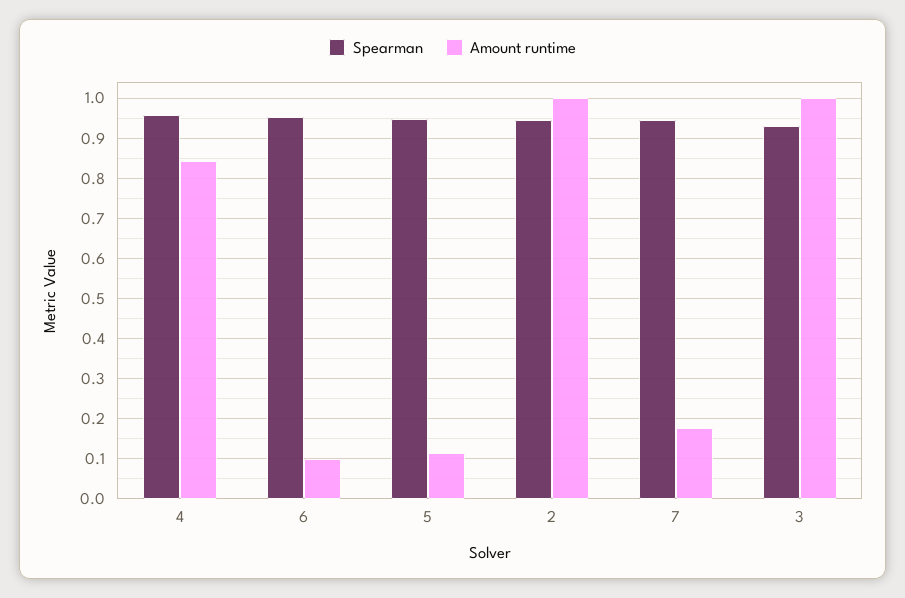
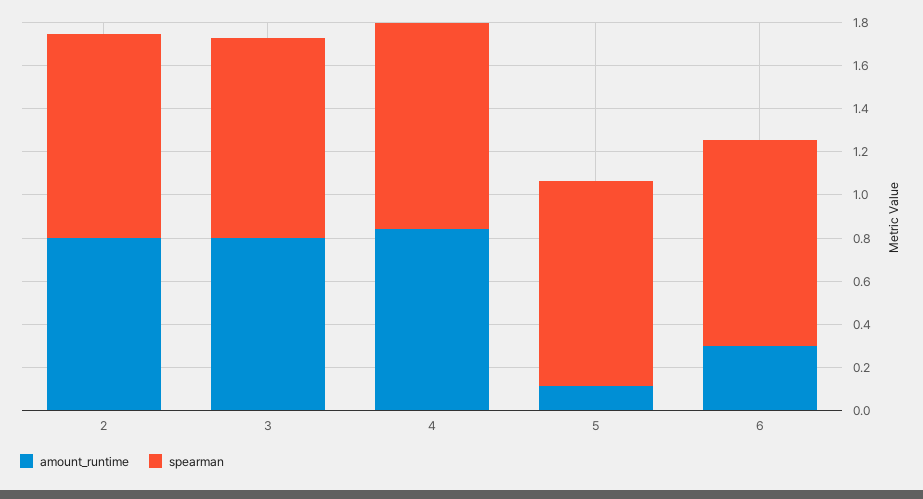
  {
    "Spearman": {
      "4": 0.96,
      "6": 0.96,
      "5": 0.94,
      "2": 0.94,
-     "7": 0.94,
      "3": 0.92
    },
    "Amount runtime": {
      "4": 0.84,
-     "6": 0.1,
+     "6": 0.3,
      "5": 0.12,
-     "2": 1,
+     "2": 0.8,
-     "7": 0.18,
-     "3": 1
+     "3": 0.8
    }
  }

